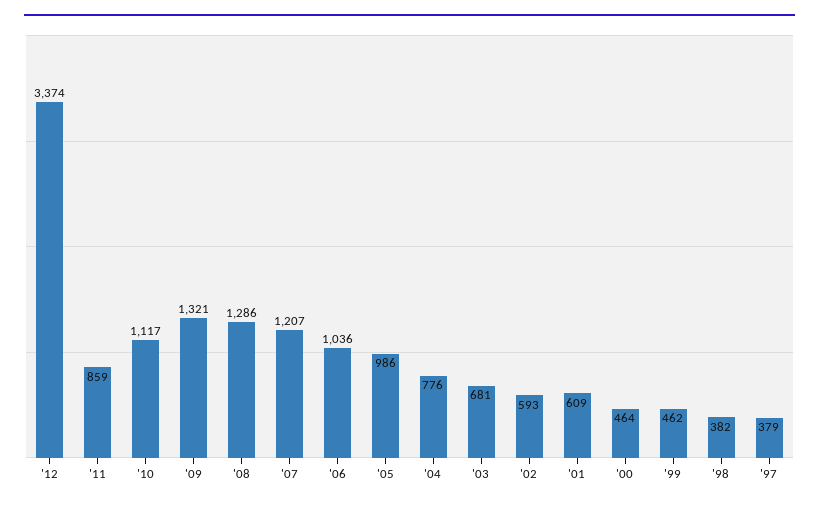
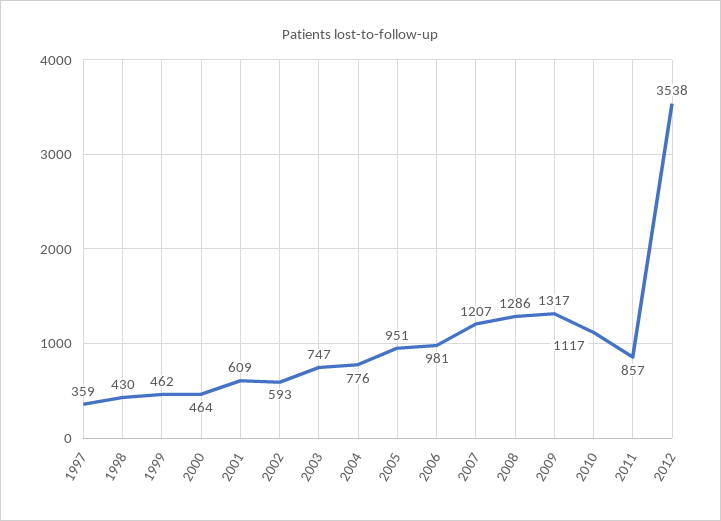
  {
-   "'12": 3374,
+   "'12": 3538,
-   "'11": 859,
+   "'11": 857,
    "'10": 1117,
-   "'09": 1321,
+   "'09": 1317,
    "'08": 1286,
    "'07": 1207,
-   "'06": 1036,
+   "'06": 981,
-   "'05": 986,
+   "'05": 951,
    "'04": 776,
-   "'03": 681,
+   "'03": 747,
    "'02": 593,
    "'01": 609,
    "'00": 464,
    "'99": 462,
-   "'98": 382,
+   "'98": 430,
-   "'97": 379
+   "'97": 359
  }

